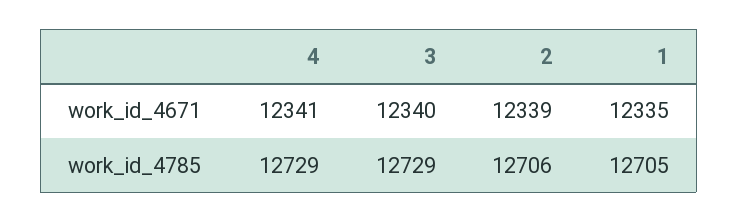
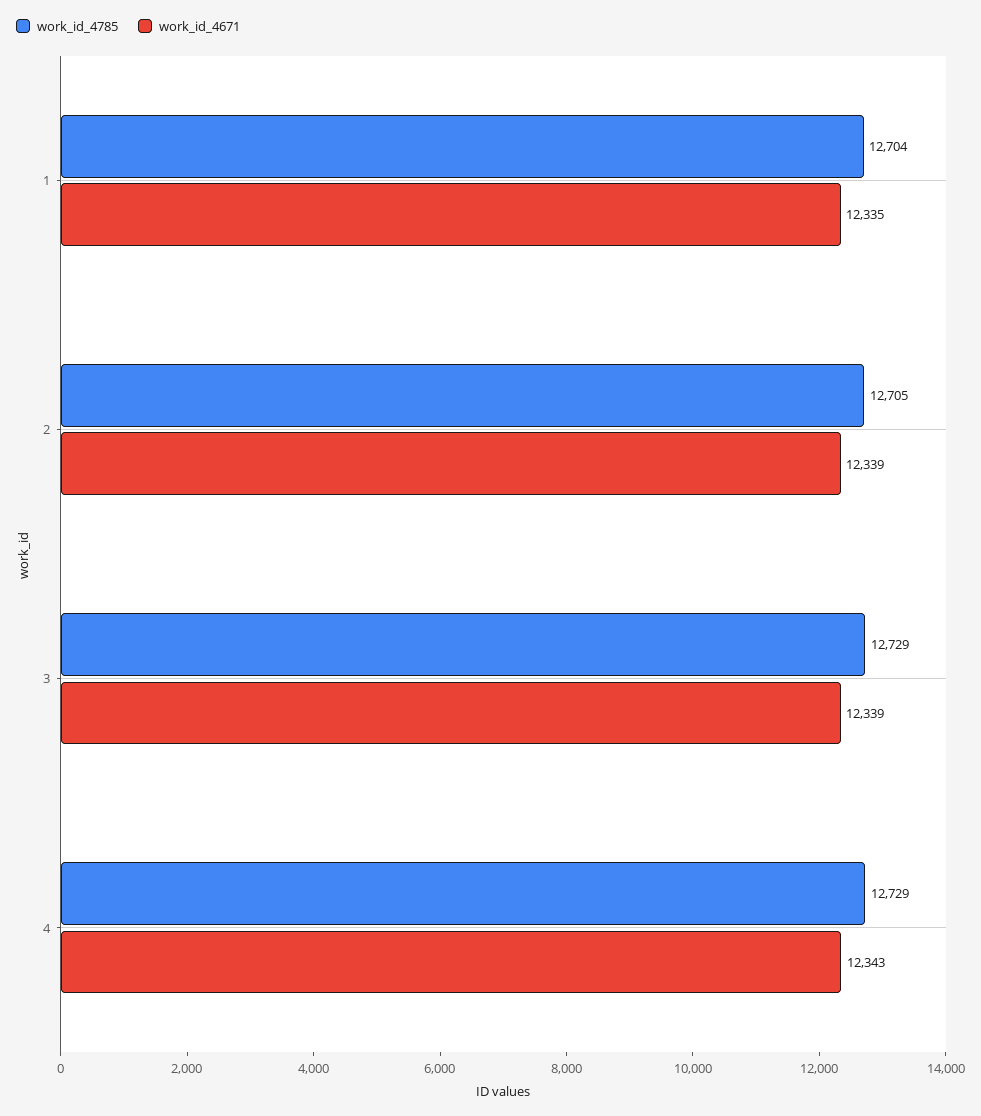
  {
    "work_id_4671": {
-     "4": 12341,
+     "4": 12343,
-     "3": 12340,
+     "3": 12339,
      "2": 12339,
      "1": 12335
    },
    "work_id_4785": {
      "4": 12729,
      "3": 12729,
-     "2": 12706,
+     "2": 12705,
-     "1": 12705
+     "1": 12704
    }
  }

